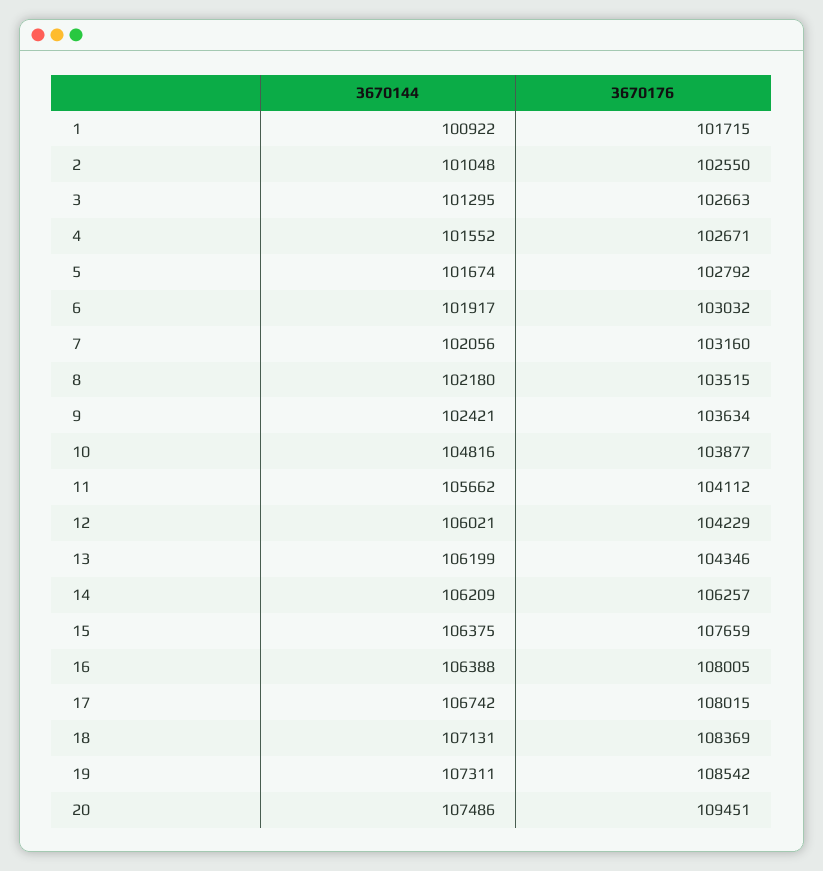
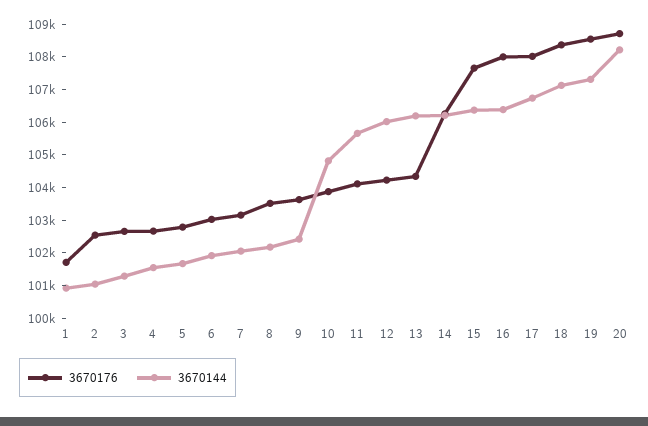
  {
    "3670144": {
      "1": 100922,
      "2": 101048,
      "3": 101295,
      "4": 101552,
      "5": 101674,
      "6": 101917,
      "7": 102056,
      "8": 102180,
      "9": 102421,
      "10": 104816,
      "11": 105662,
      "12": 106021,
      "13": 106199,
      "14": 106209,
      "15": 106375,
      "16": 106388,
      "17": 106742,
      "18": 107131,
      "19": 107311,
-     "20": 107486
+     "20": 108250
    },
    "3670176": {
      "1": 101715,
      "2": 102550,
      "3": 102663,
      "4": 102671,
      "5": 102792,
      "6": 103032,
      "7": 103160,
      "8": 103515,
      "9": 103634,
      "10": 103877,
      "11": 104112,
      "12": 104229,
      "13": 104346,
      "14": 106257,
      "15": 107659,
      "16": 108005,
      "17": 108015,
      "18": 108369,
      "19": 108542,
-     "20": 109451
+     "20": 108750
    }
  }

